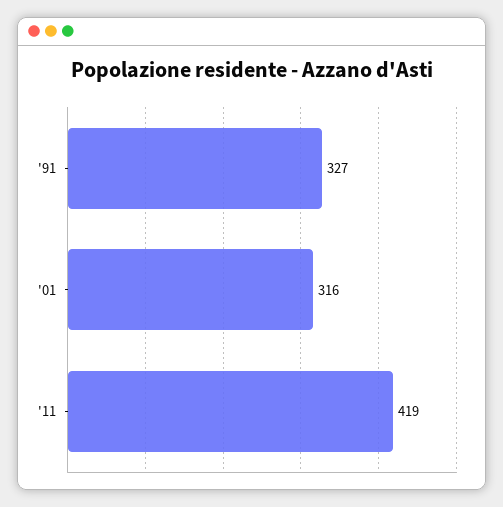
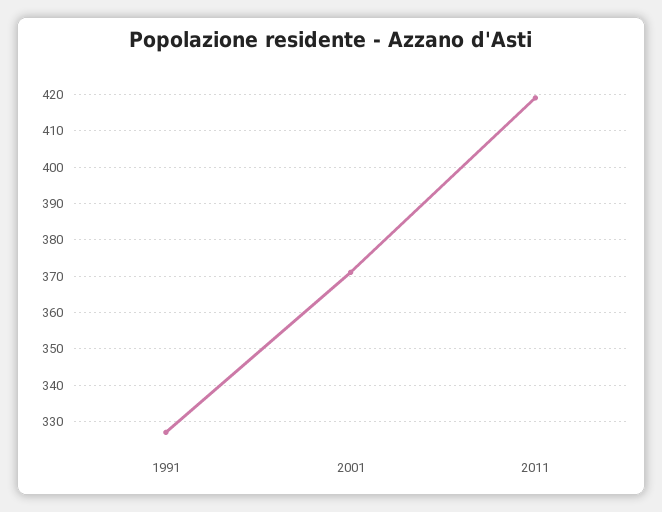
  {
    "'91": 327,
-   "'01": 316,
+   "'01": 370,
    "'11": 419
  }

